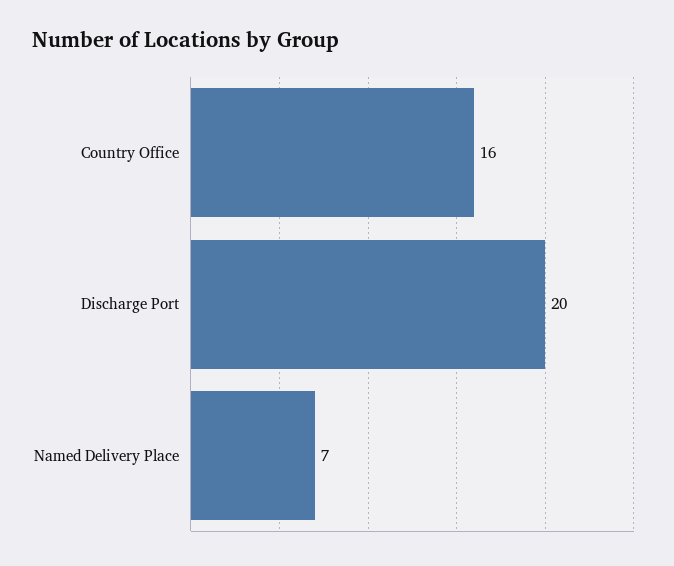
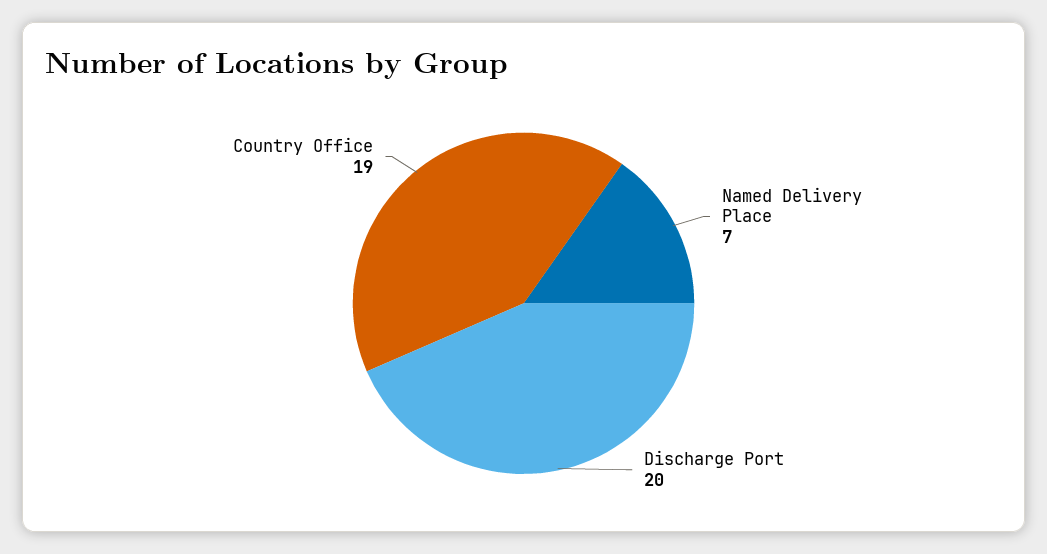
  {
-   "Country Office": 16,
+   "Country Office": 19,
    "Discharge Port": 20,
    "Named Delivery Place": 7
  }

